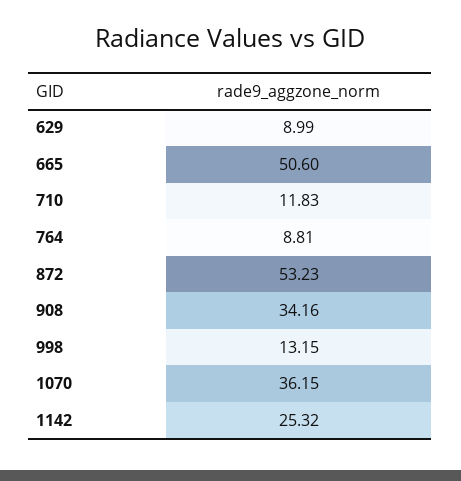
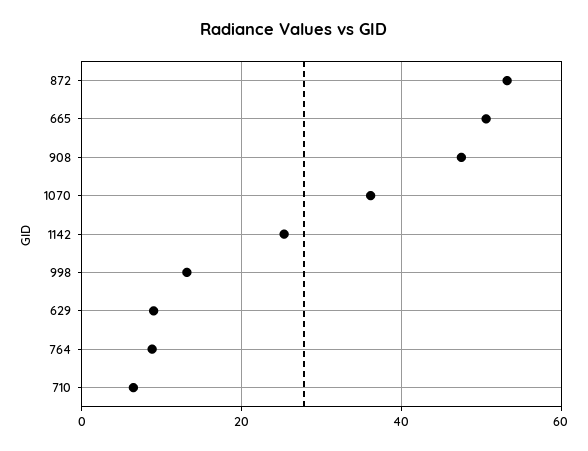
  {
    "629": 8.99,
    "665": 50.6,
-   "710": 11.83,
+   "710": 6,
    "764": 8.81,
    "872": 53.23,
-   "908": 34.16,
+   "908": 48,
    "998": 13.15,
    "1070": 36.15,
    "1142": 25.32
  }

